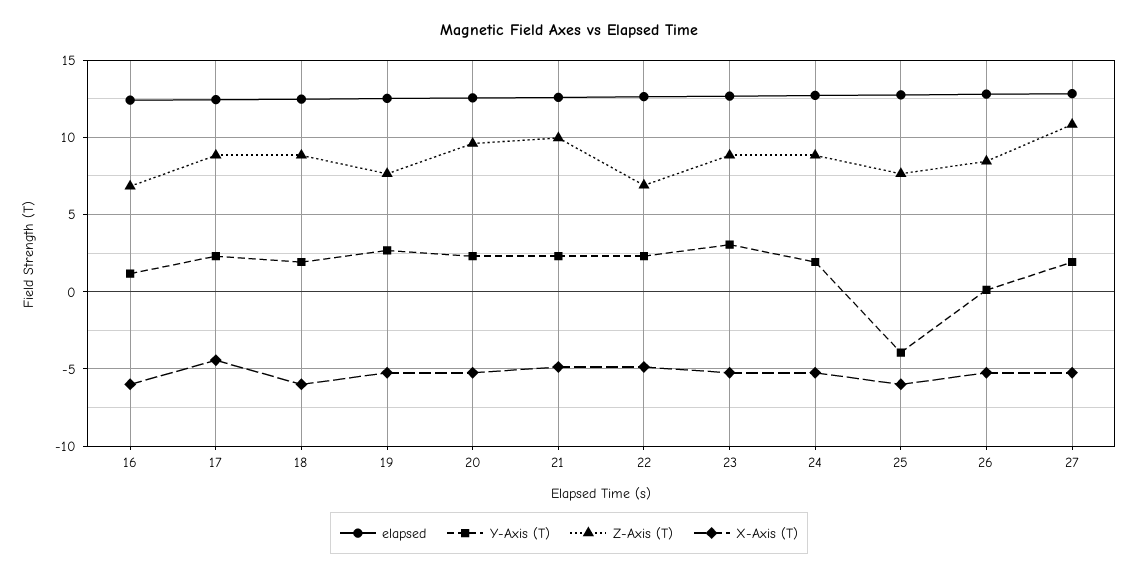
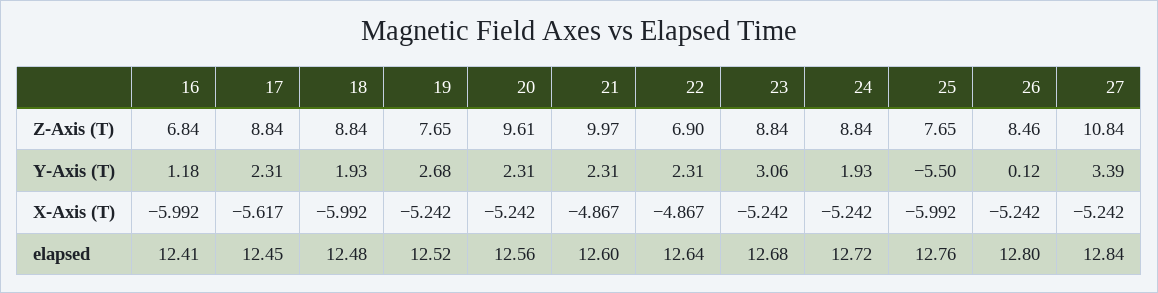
  {
    "elapsed": {
      "16": 12.41,
      "17": 12.45,
      "18": 12.48,
      "19": 12.52,
      "20": 12.56,
      "21": 12.6,
      "22": 12.64,
      "23": 12.68,
      "24": 12.72,
      "25": 12.76,
      "26": 12.8,
      "27": 12.84
    },
    "Y-Axis (T)": {
      "16": 1.18,
      "17": 2.31,
      "18": 1.93,
      "19": 2.68,
      "20": 2.31,
      "21": 2.31,
      "22": 2.31,
      "23": 3.06,
      "24": 1.93,
-     "25": -4,
+     "25": -5.5,
      "26": 0.12,
-     "27": 2
+     "27": 3.39
    },
    "Z-Axis (T)": {
      "16": 6.84,
      "17": 8.84,
      "18": 8.84,
      "19": 7.65,
      "20": 9.61,
      "21": 9.97,
      "22": 6.9,
      "23": 8.84,
      "24": 8.84,
      "25": 7.65,
      "26": 8.46,
      "27": 10.84
    },
    "X-Axis (T)": {
      "16": -5.992,
-     "17": -4.5,
+     "17": -5.617,
      "18": -5.992,
      "19": -5.242,
      "20": -5.242,
      "21": -4.867,
      "22": -4.867,
      "23": -5.242,
      "24": -5.242,
      "25": -5.992,
      "26": -5.242,
      "27": -5.242
    }
  }

